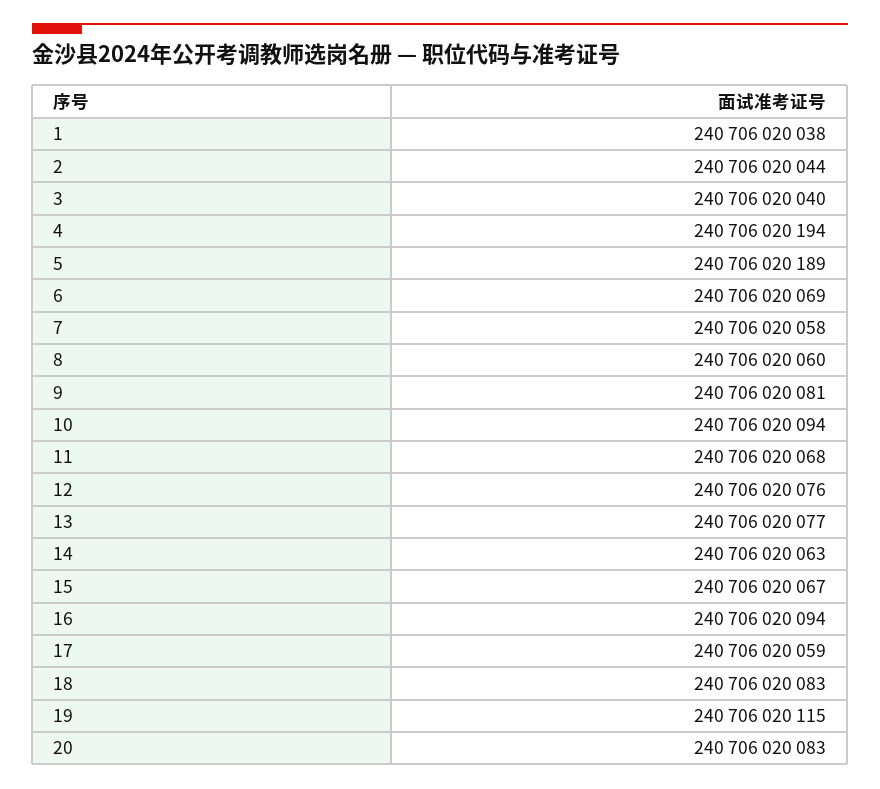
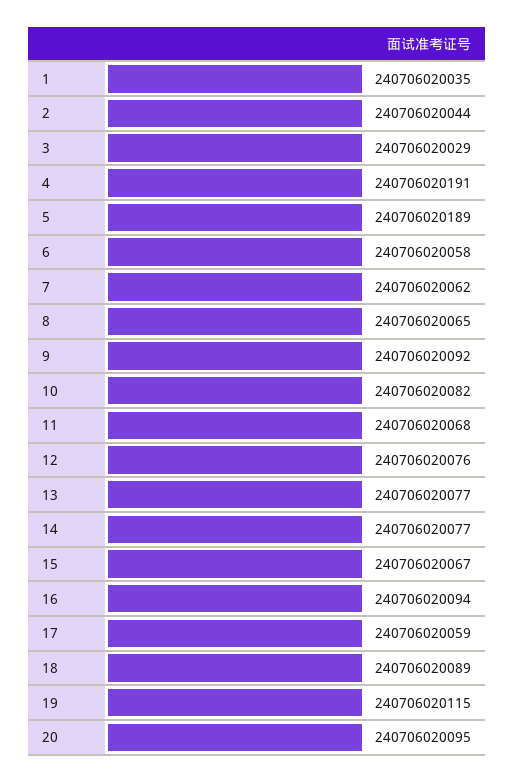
  {
-   "1": 240706020038,
+   "1": 240706020035,
    "2": 240706020044,
-   "3": 240706020040,
+   "3": 240706020029,
-   "4": 240706020194,
+   "4": 240706020191,
    "5": 240706020189,
-   "6": 240706020069,
+   "6": 240706020058,
-   "7": 240706020058,
+   "7": 240706020062,
-   "8": 240706020060,
+   "8": 240706020065,
-   "9": 240706020081,
+   "9": 240706020092,
-   "10": 240706020094,
+   "10": 240706020082,
    "11": 240706020068,
    "12": 240706020076,
    "13": 240706020077,
-   "14": 240706020063,
+   "14": 240706020077,
    "15": 240706020067,
    "16": 240706020094,
    "17": 240706020059,
-   "18": 240706020083,
+   "18": 240706020089,
    "19": 240706020115,
-   "20": 240706020083
+   "20": 240706020095
  }

